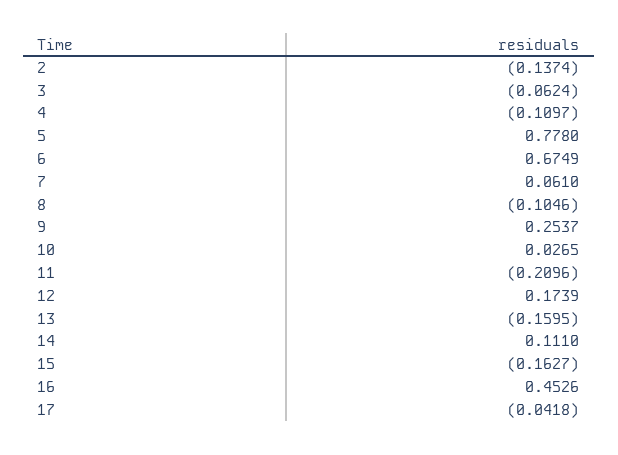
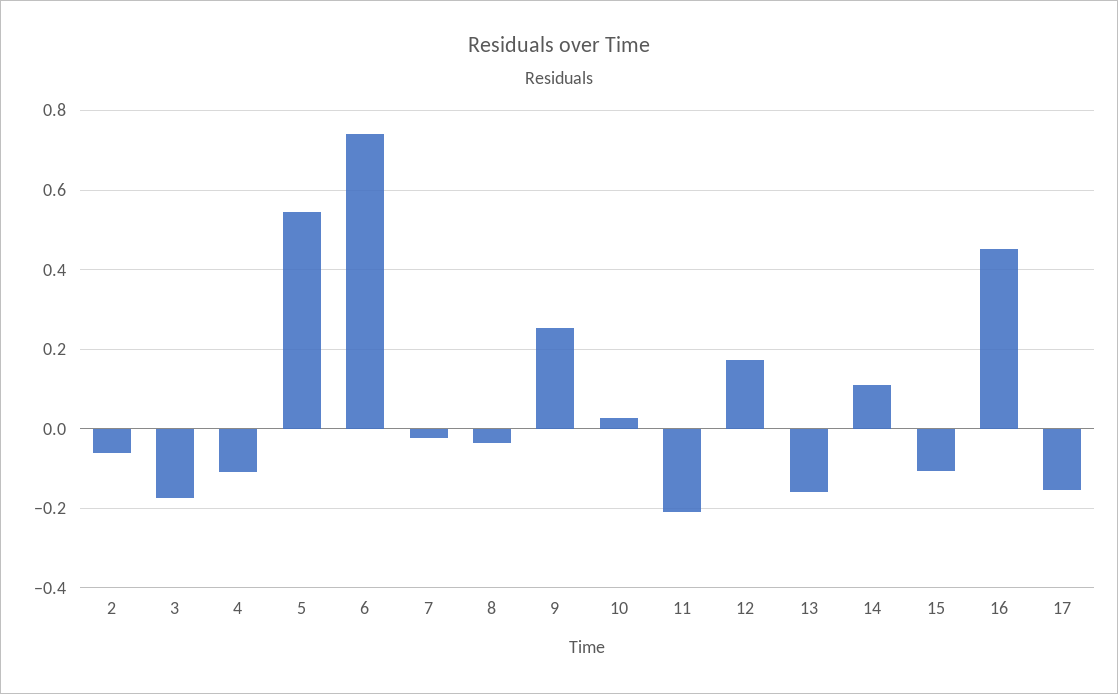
  {
-   "2": -0.1374,
+   "2": -0.06,
-   "3": -0.0624,
+   "3": -0.18,
    "4": -0.1097,
-   "5": 0.778,
+   "5": 0.54,
-   "6": 0.6749,
+   "6": 0.74,
-   "7": 0.061,
+   "7": -0.02,
-   "8": -0.1046,
+   "8": -0.04,
    "9": 0.2537,
    "10": 0.0265,
    "11": -0.2096,
    "12": 0.1739,
    "13": -0.1595,
    "14": 0.111,
-   "15": -0.1627,
+   "15": -0.1,
    "16": 0.4526,
-   "17": -0.0418
+   "17": -0.16
  }

